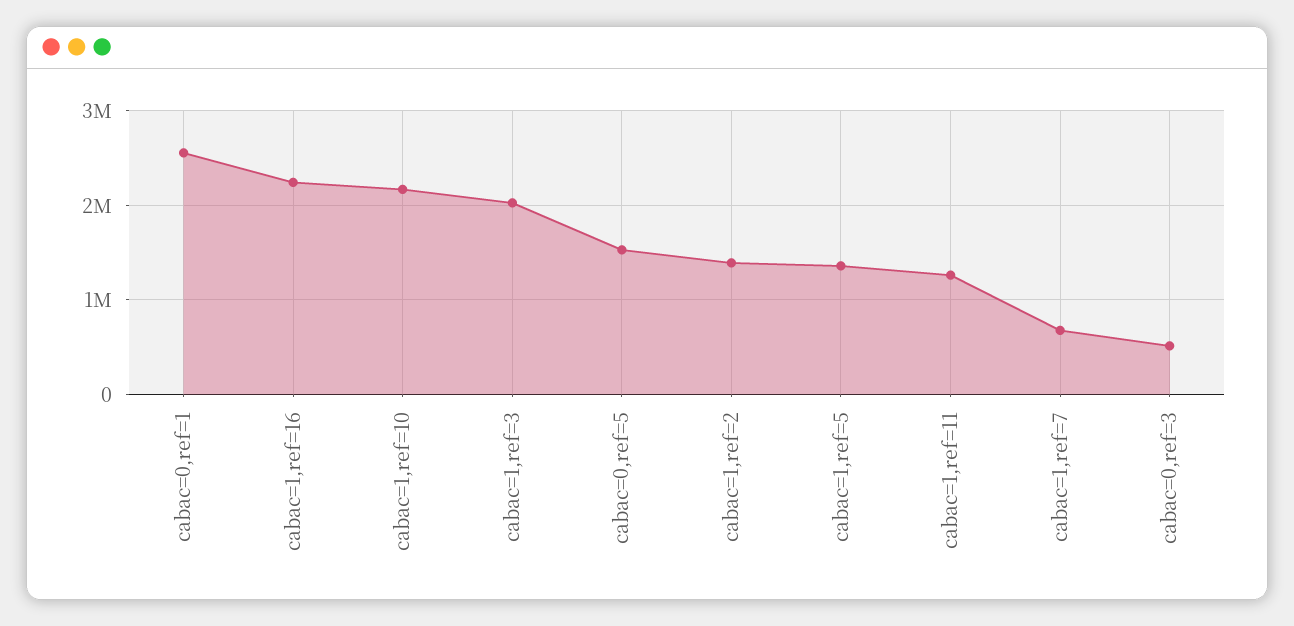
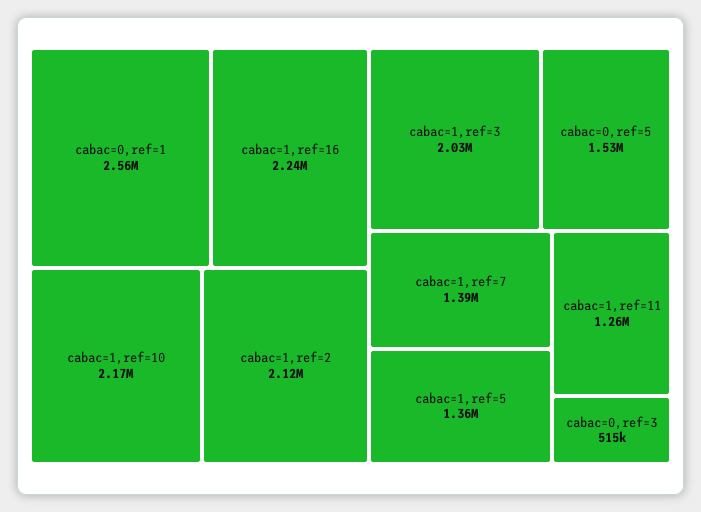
  {
    "cabac=0,ref=1": 2560000,
    "cabac=1,ref=16": 2240000,
    "cabac=1,ref=10": 2170000,
    "cabac=1,ref=3": 2030000,
    "cabac=0,ref=5": 1530000,
-   "cabac=1,ref=2": 1400000,
+   "cabac=1,ref=2": 2120000,
    "cabac=1,ref=5": 1360000,
    "cabac=1,ref=11": 1260000,
-   "cabac=1,ref=7": 700000,
+   "cabac=1,ref=7": 1390000,
    "cabac=0,ref=3": 515000
  }

